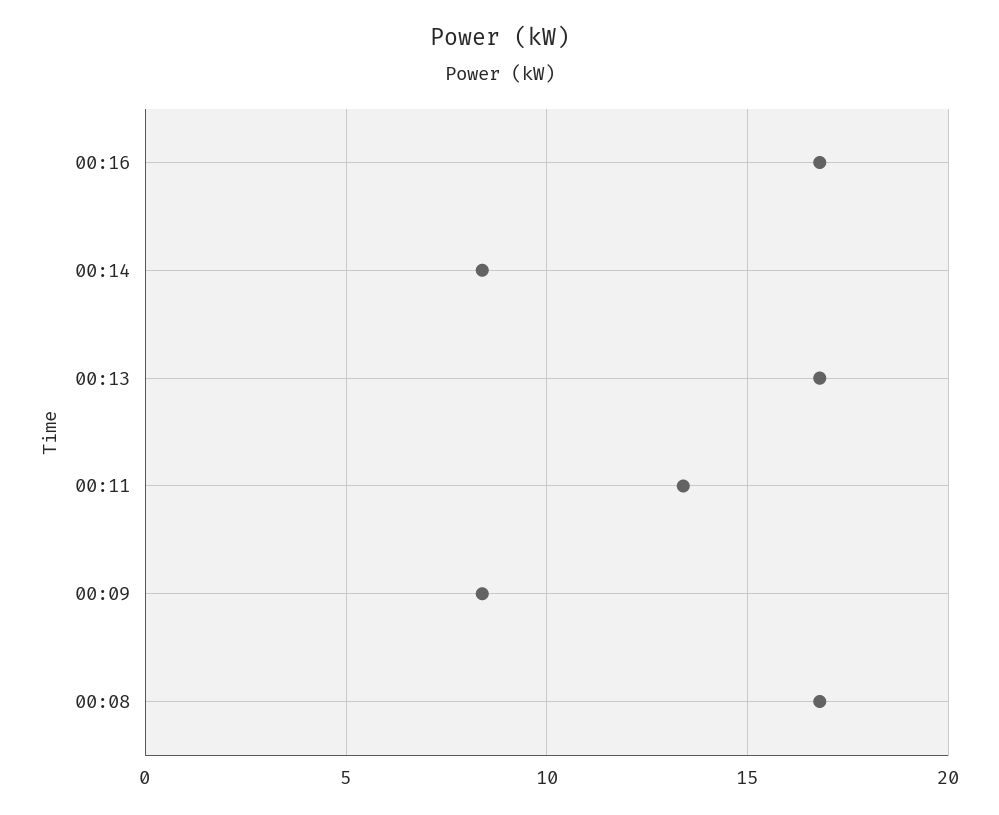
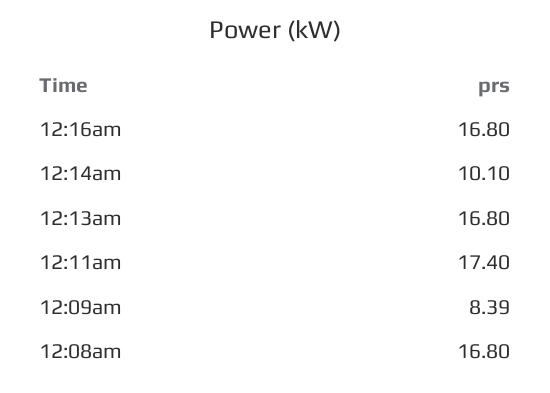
  {
    "00:16": 16.8,
-   "00:14": 8.5,
+   "00:14": 10.1,
    "00:13": 16.8,
-   "00:11": 13.5,
+   "00:11": 17.4,
    "00:09": 8.39,
    "00:08": 16.8
  }

